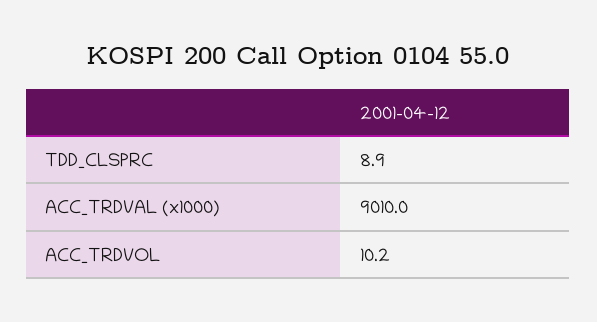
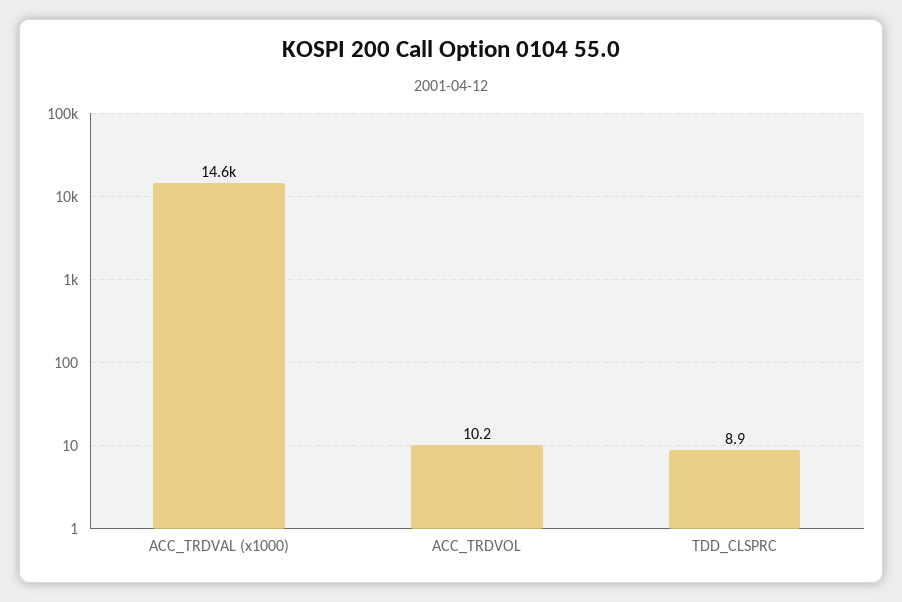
  {
    "TDD_CLSPRC": 8.9,
-   "ACC_TRDVAL (x1000)": 9010,
+   "ACC_TRDVAL (x1000)": 14600,
    "ACC_TRDVOL": 10.2
  }

